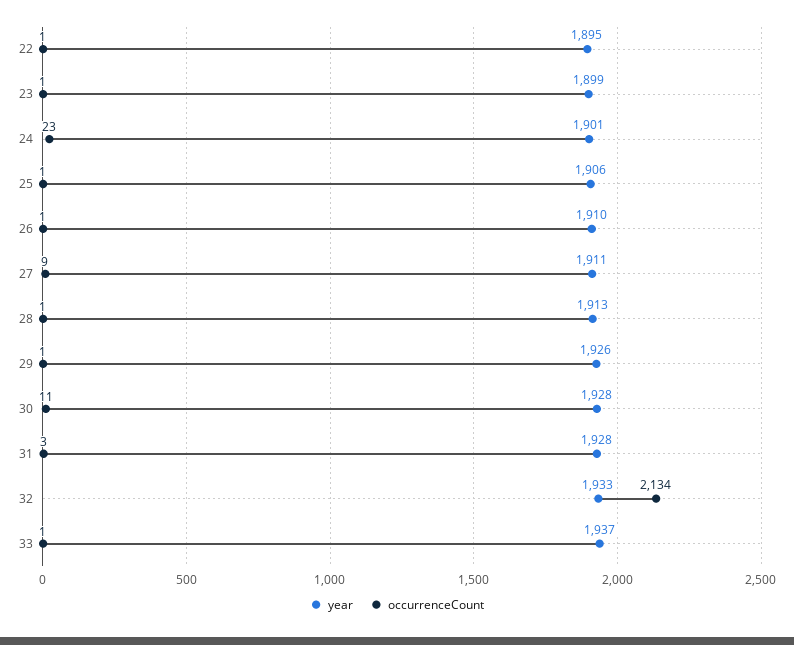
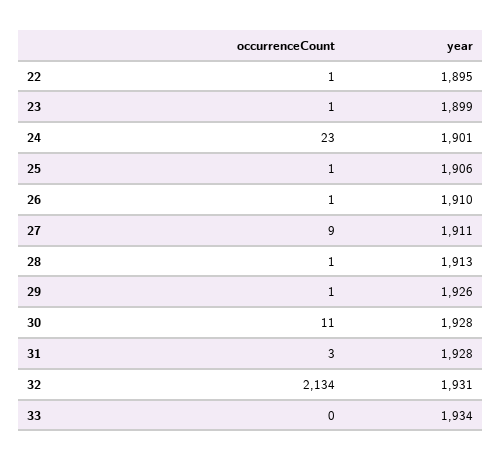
  {
    "year": {
      "22": 1895,
      "23": 1899,
      "24": 1901,
      "25": 1906,
      "26": 1910,
      "27": 1911,
      "28": 1913,
      "29": 1926,
      "30": 1928,
      "31": 1928,
-     "32": 1933,
+     "32": 1931,
-     "33": 1937
+     "33": 1934
    },
    "occurrenceCount": {
      "22": 1,
      "23": 1,
      "24": 23,
      "25": 1,
      "26": 1,
      "27": 9,
      "28": 1,
      "29": 1,
      "30": 11,
      "31": 3,
      "32": 2134,
-     "33": 1
+     "33": 0
    }
  }

